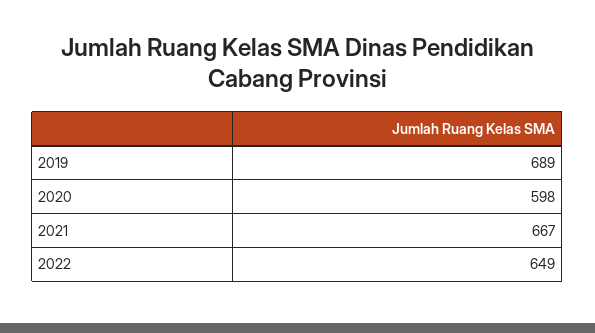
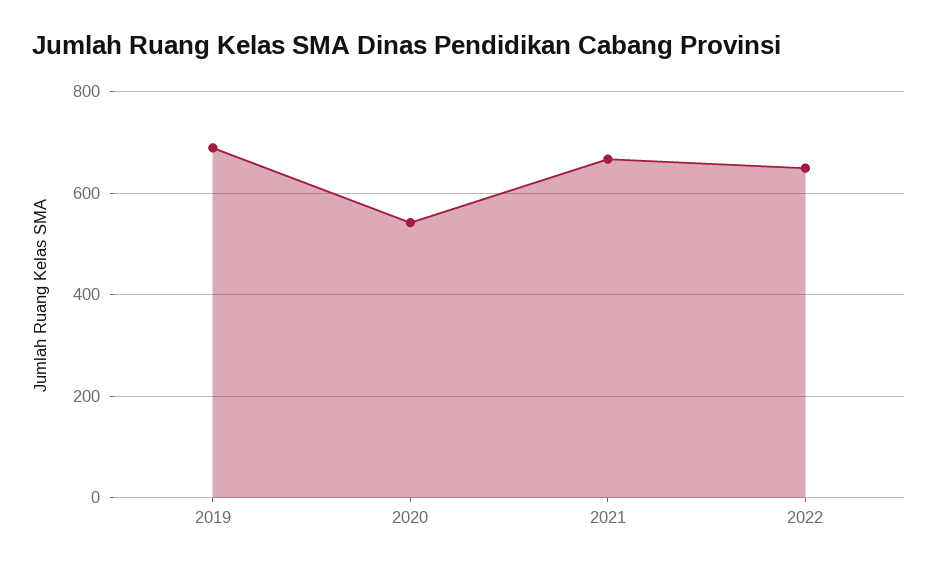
  {
    "2019": 689,
-   "2020": 598,
+   "2020": 540,
    "2021": 667,
    "2022": 649
  }

